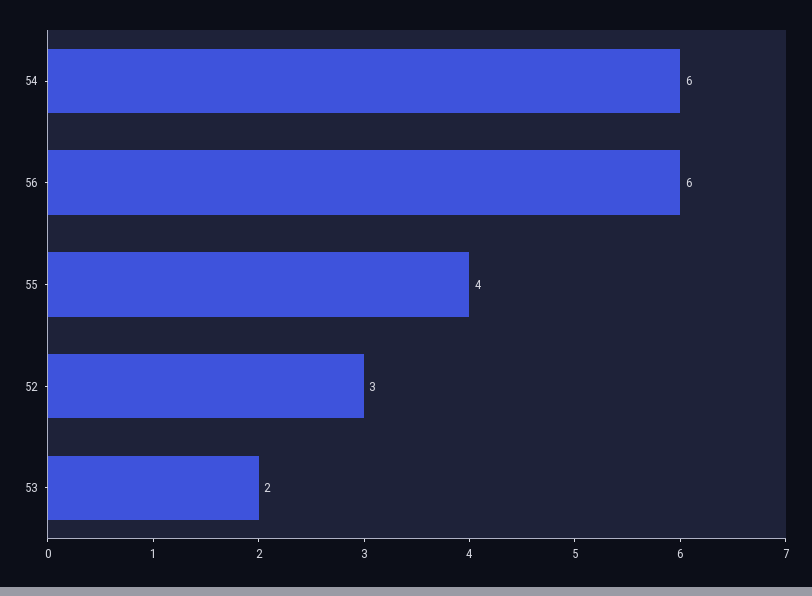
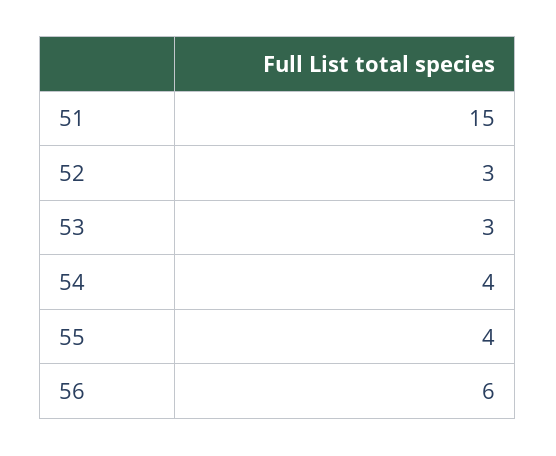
  {
-   "54": 6,
+   "54": 4,
    "56": 6,
    "55": 4,
    "52": 3,
-   "53": 2
+   "53": 3,
+   "51": 15
  }

